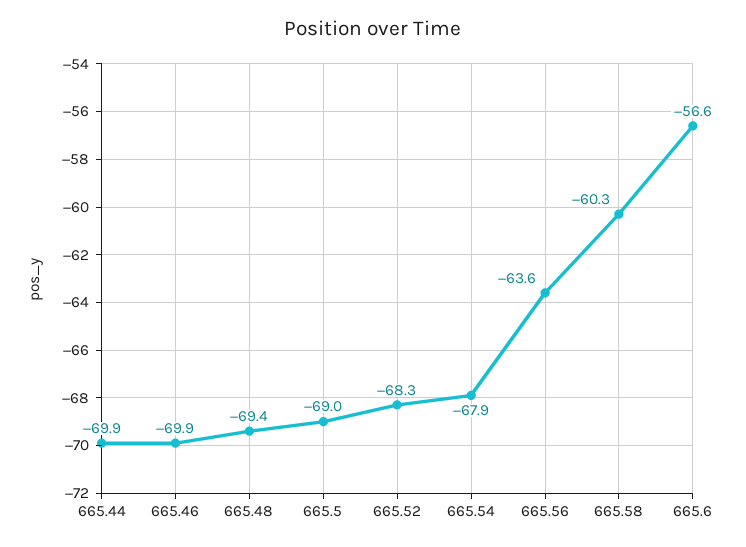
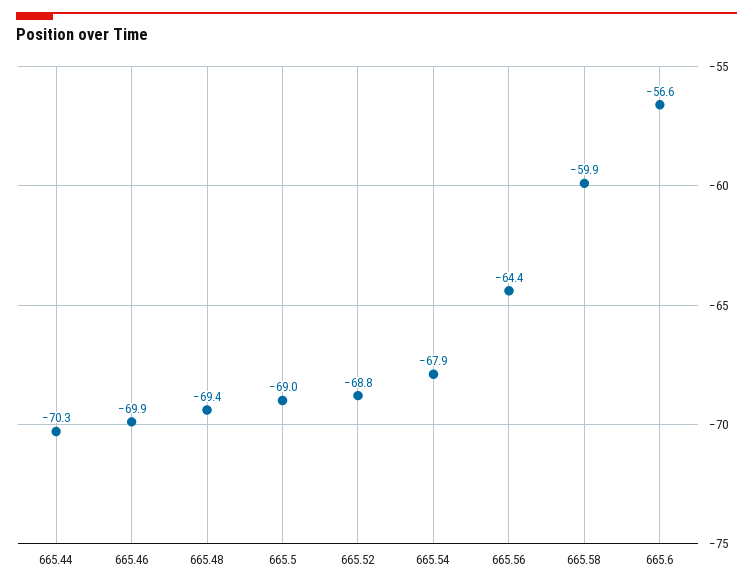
  {
-   "665.44": -69.9,
+   "665.44": -70.3,
    "665.46": -69.9,
    "665.48": -69.4,
    "665.5": -69,
-   "665.52": -68.3,
+   "665.52": -68.8,
    "665.54": -67.9,
-   "665.56": -63.6,
+   "665.56": -64.4,
-   "665.58": -60.3,
+   "665.58": -59.9,
    "665.6": -56.6
  }

